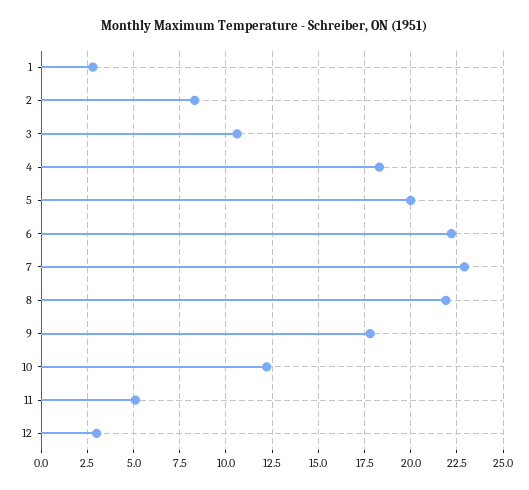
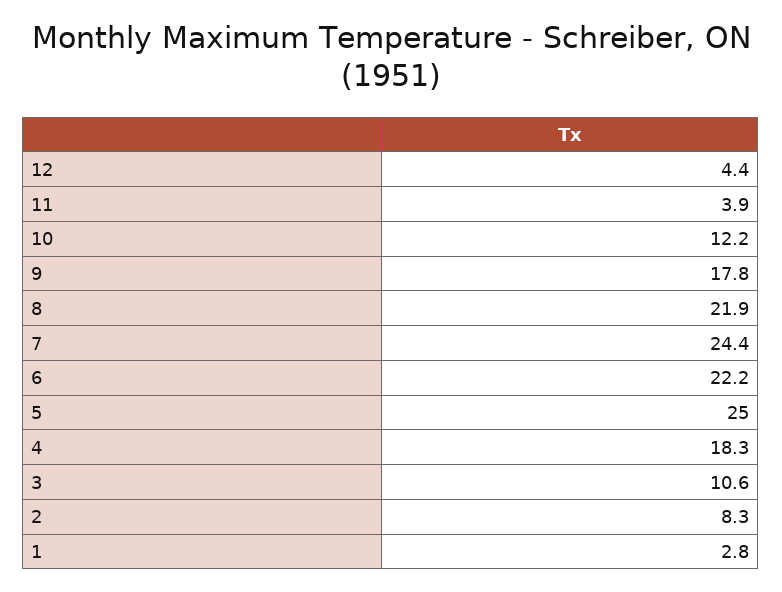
  {
    "1": 2.8,
    "2": 8.3,
    "3": 10.6,
    "4": 18.3,
-   "5": 20,
+   "5": 25,
    "6": 22.2,
-   "7": 23,
+   "7": 24.4,
    "8": 21.9,
    "9": 17.8,
    "10": 12.2,
-   "11": 5,
+   "11": 3.9,
-   "12": 3
+   "12": 4.4
  }

